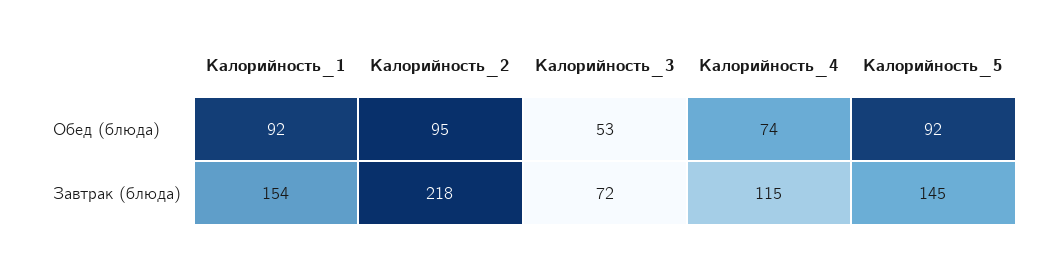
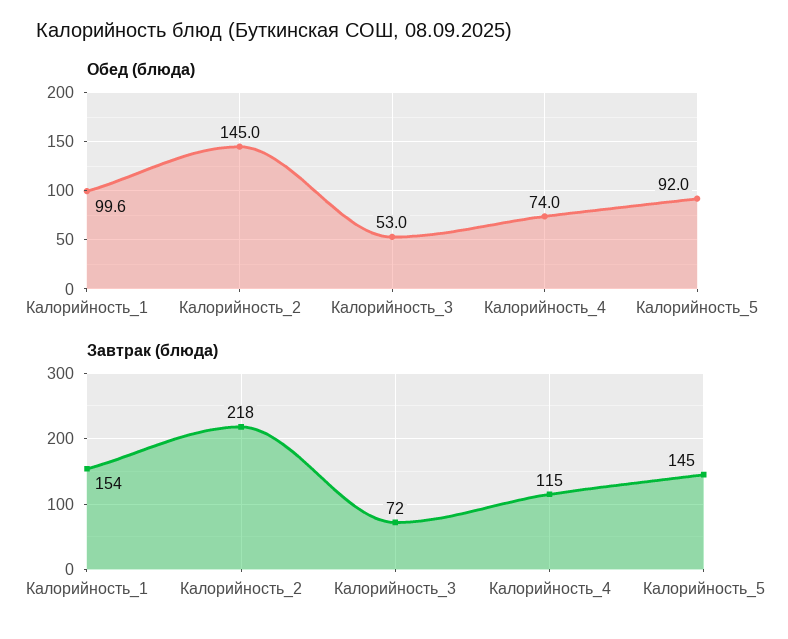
  {
    "Обед (блюда)": {
-     "Калорийность_1": 92,
+     "Калорийность_1": 99.6,
-     "Калорийность_2": 95,
+     "Калорийность_2": 145,
      "Калорийность_3": 53,
      "Калорийность_4": 74,
      "Калорийность_5": 92
    },
    "Завтрак (блюда)": {
      "Калорийность_1": 154,
      "Калорийность_2": 218,
      "Калорийность_3": 72,
      "Калорийность_4": 115,
      "Калорийность_5": 145
    }
  }

